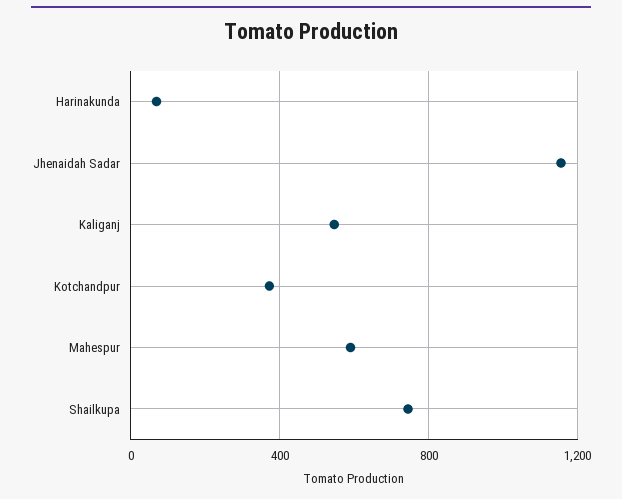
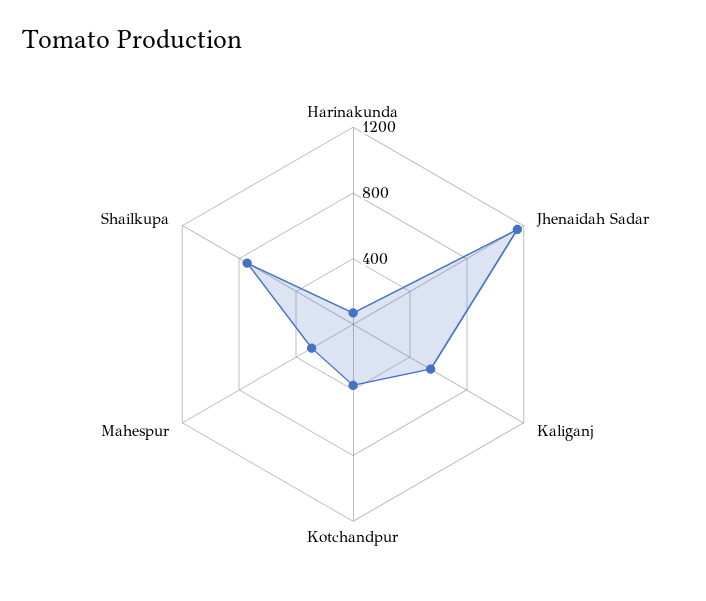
  {
    "Harinakunda": 50,
    "Jhenaidah Sadar": 1150,
    "Kaliganj": 550,
    "Kotchandpur": 350,
-   "Mahespur": 600,
+   "Mahespur": 300,
    "Shailkupa": 750
  }

